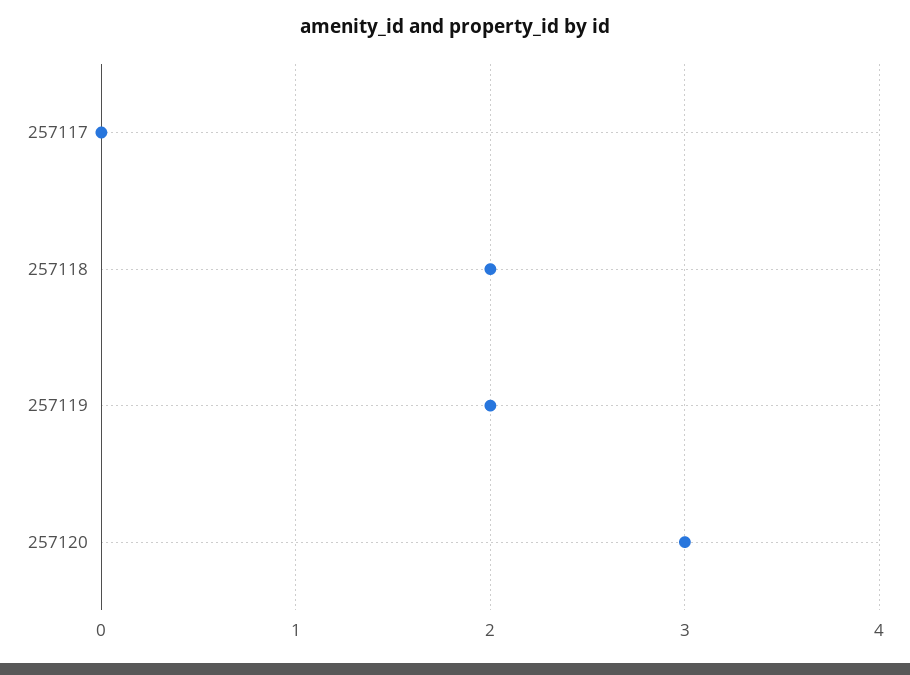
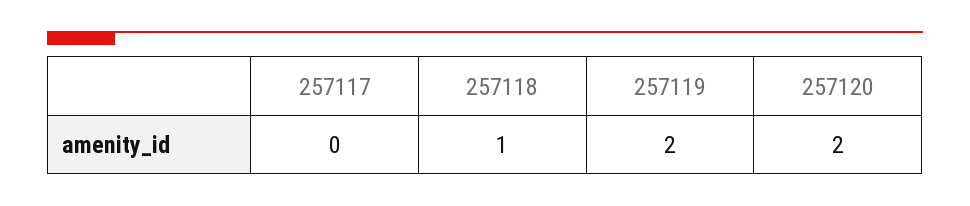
  {
    "257117": 0,
-   "257118": 2,
+   "257118": 1,
    "257119": 2,
-   "257120": 3
+   "257120": 2
  }

